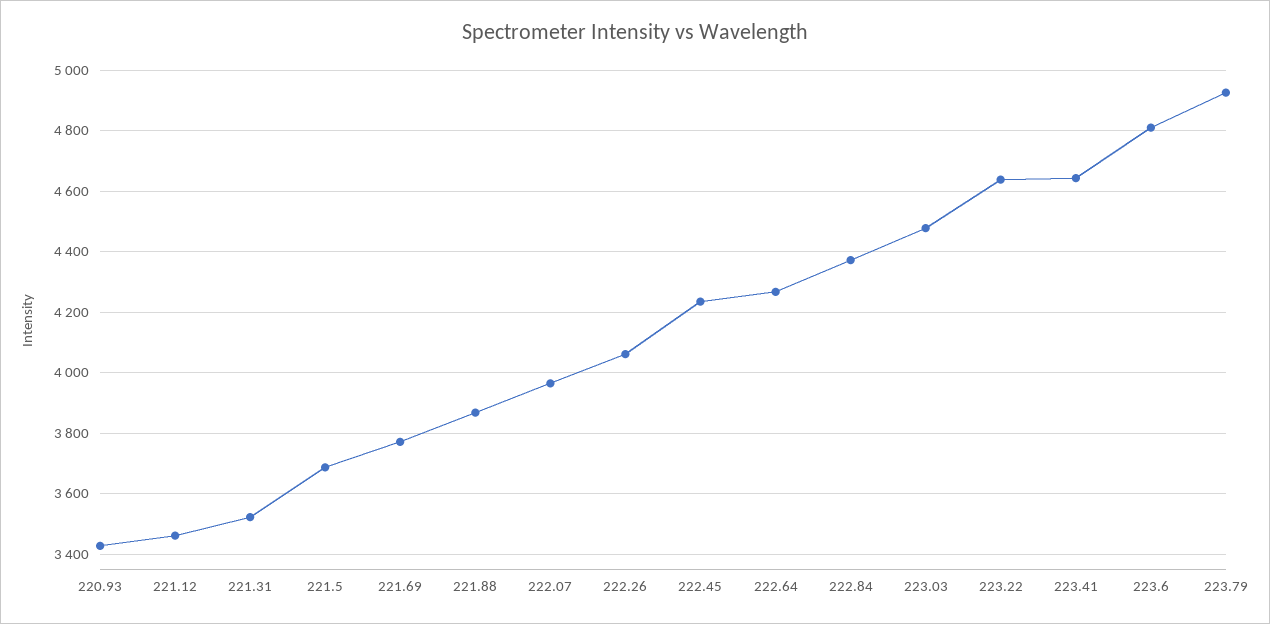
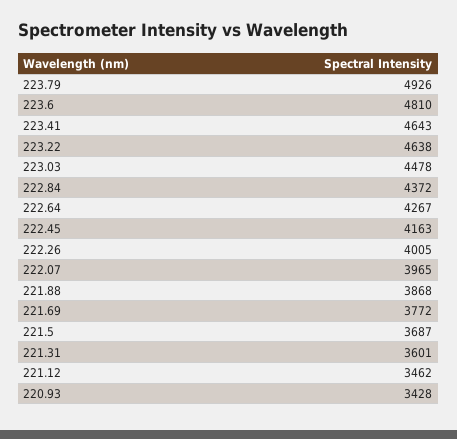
  {
    "220.93": 3428,
    "221.12": 3462,
-   "221.31": 3520,
+   "221.31": 3601,
    "221.5": 3687,
    "221.69": 3772,
    "221.88": 3868,
    "222.07": 3965,
-   "222.26": 4060,
+   "222.26": 4005,
-   "222.45": 4240,
+   "222.45": 4163,
    "222.64": 4267,
    "222.84": 4372,
    "223.03": 4478,
    "223.22": 4638,
    "223.41": 4643,
    "223.6": 4810,
    "223.79": 4926
  }

